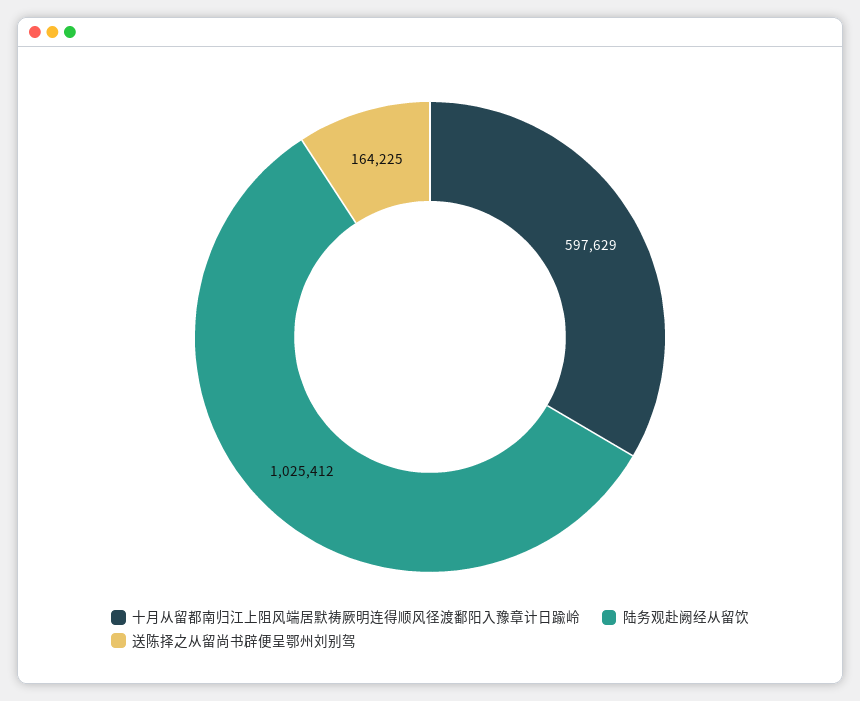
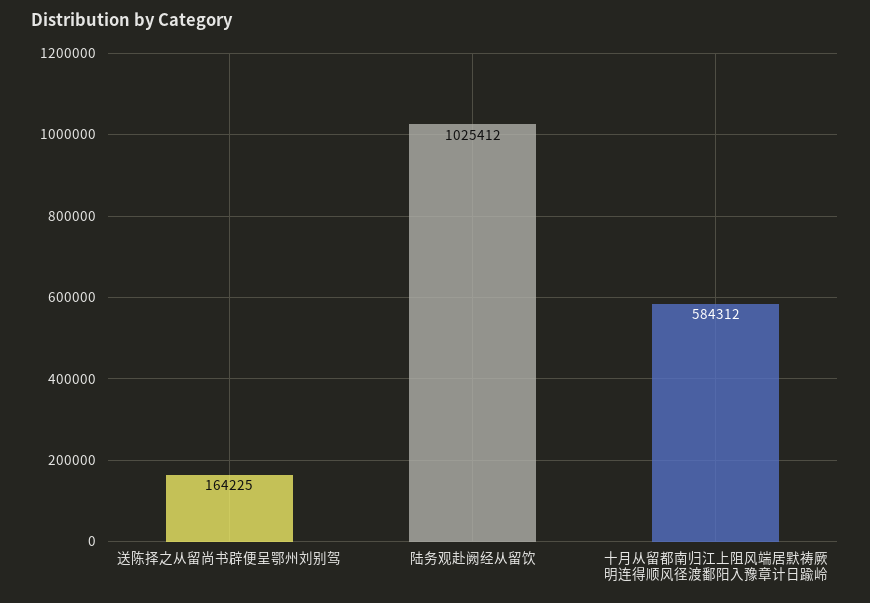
  {
-   "十月从留都南归江上阻风端居默祷厥明连得顺风径渡鄱阳入豫章计日踰岭": 597629,
+   "十月从留都南归江上阻风端居默祷厥明连得顺风径渡鄱阳入豫章计日踰岭": 584312,
    "陆务观赴阙经从留饮": 1025412,
    "送陈择之从留尚书辟便呈鄂州刘别驾": 164225
  }

